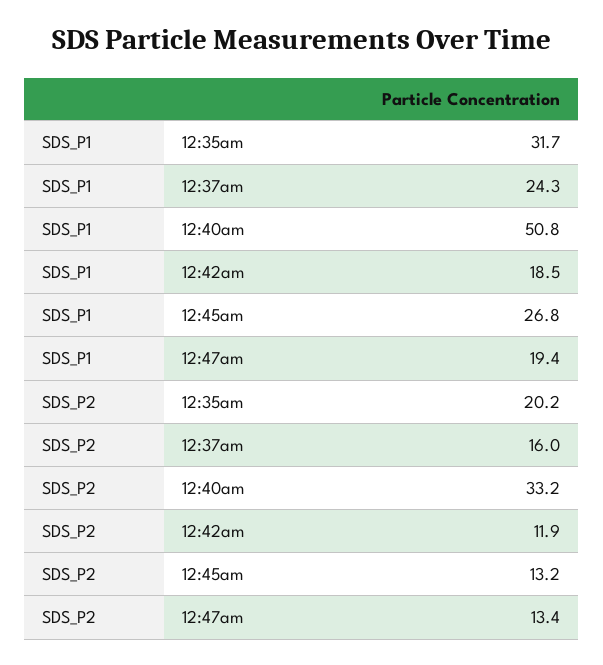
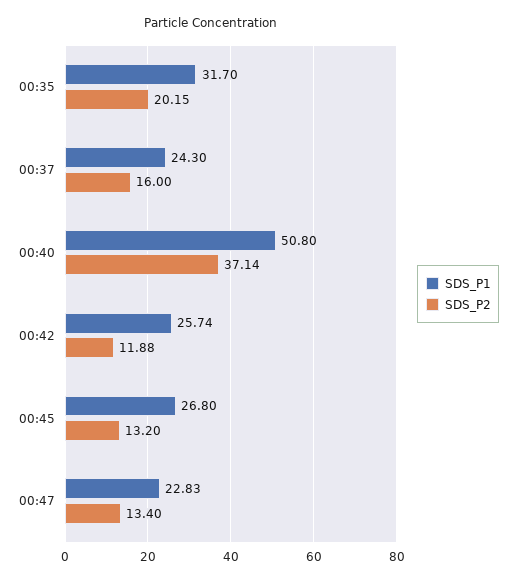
  {
    "SDS_P1": {
      "12:35am": 31.7,
      "12:37am": 24.3,
      "12:40am": 50.8,
-     "12:42am": 18.5,
+     "12:42am": 25.74,
      "12:45am": 26.8,
-     "12:47am": 19.4
+     "12:47am": 22.83
    },
    "SDS_P2": {
      "12:35am": 20.15,
      "12:37am": 16,
-     "12:40am": 33.2,
+     "12:40am": 37.14,
      "12:42am": 11.88,
      "12:45am": 13.2,
      "12:47am": 13.4
    }
  }

